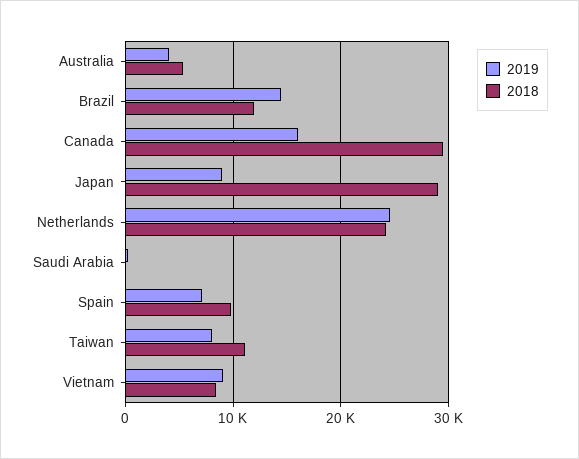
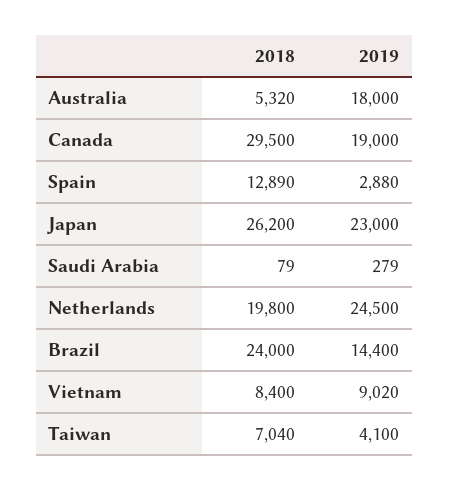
  {
    "2019": {
-     "Australia": 4000,
+     "Australia": 18000,
      "Brazil": 14400,
-     "Canada": 16000,
+     "Canada": 19000,
-     "Japan": 9000,
+     "Japan": 23000,
      "Netherlands": 24500,
      "Saudi Arabia": 279,
-     "Spain": 7000,
+     "Spain": 2880,
-     "Taiwan": 8000,
+     "Taiwan": 4100,
      "Vietnam": 9020
    },
    "2018": {
      "Australia": 5320,
-     "Brazil": 12000,
+     "Brazil": 24000,
      "Canada": 29500,
-     "Japan": 29000,
+     "Japan": 26200,
-     "Netherlands": 24000,
+     "Netherlands": 19800,
      "Saudi Arabia": 79,
-     "Spain": 10000,
+     "Spain": 12890,
-     "Taiwan": 11000,
+     "Taiwan": 7040,
      "Vietnam": 8400
    }
  }

